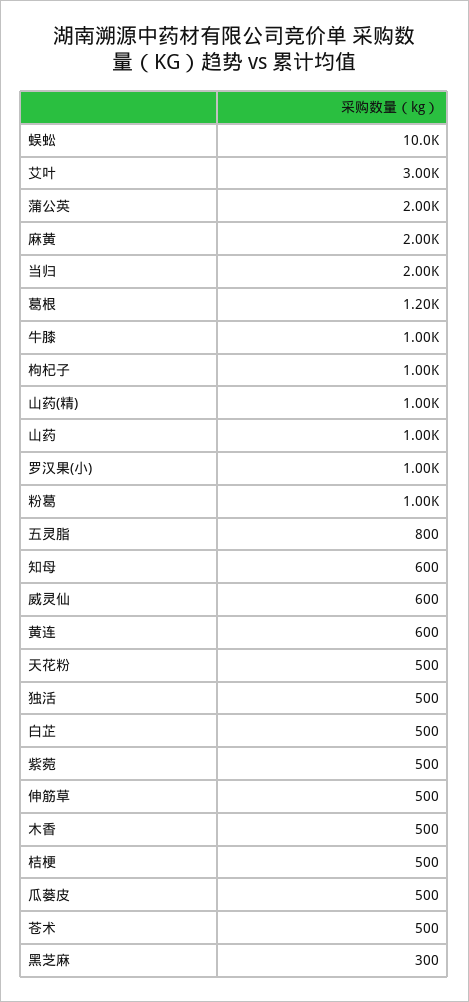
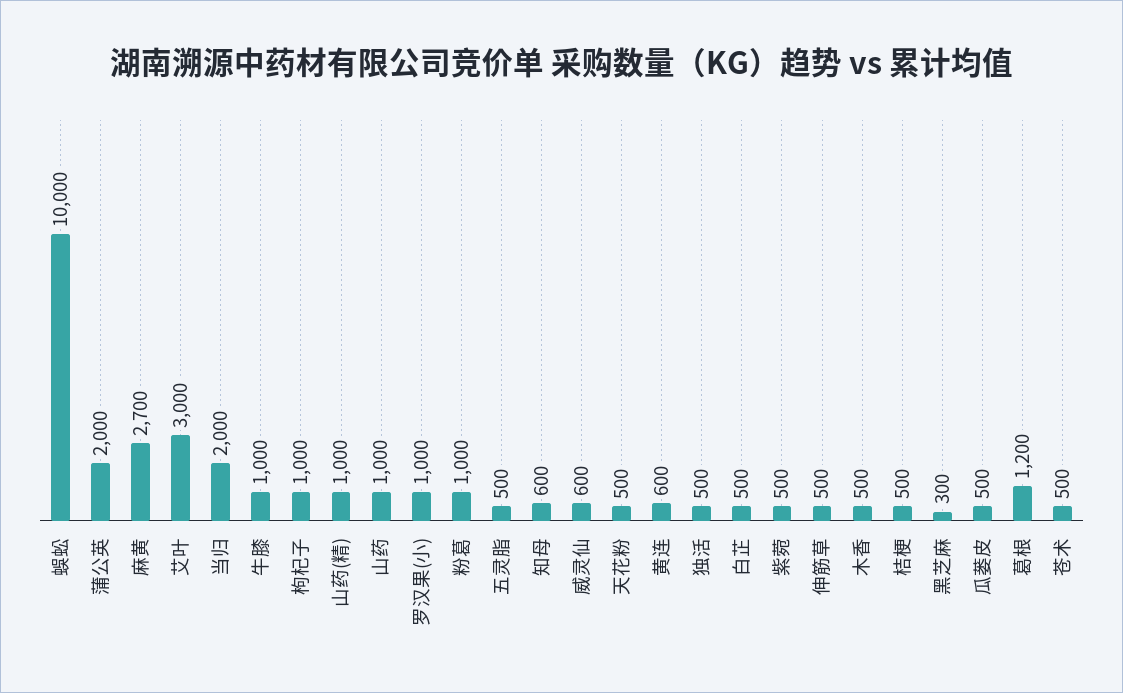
  {
    "蜈蚣": 10000,
    "艾叶": 3000,
    "蒲公英": 2000,
-   "麻黄": 2000,
+   "麻黄": 2700,
    "当归": 2000,
    "葛根": 1200,
    "牛膝": 1000,
    "枸杞子": 1000,
    "山药(精)": 1000,
    "山药": 1000,
    "罗汉果(小)": 1000,
    "粉葛": 1000,
-   "五灵脂": 800,
+   "五灵脂": 500,
    "知母": 600,
    "威灵仙": 600,
    "黄连": 600,
    "天花粉": 500,
    "独活": 500,
    "白芷": 500,
    "紫菀": 500,
    "伸筋草": 500,
    "木香": 500,
    "桔梗": 500,
    "瓜蒌皮": 500,
    "苍术": 500,
    "黑芝麻": 300
  }

